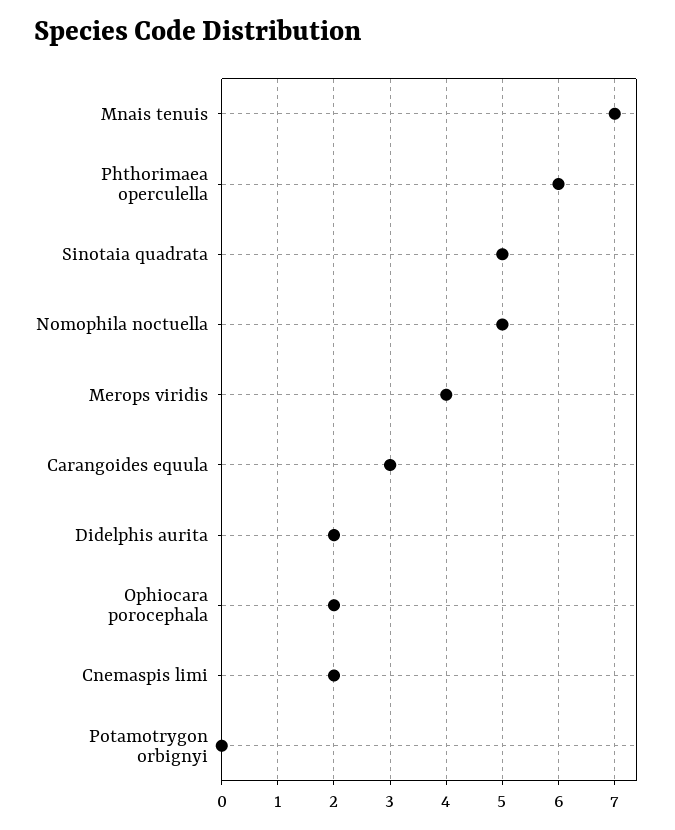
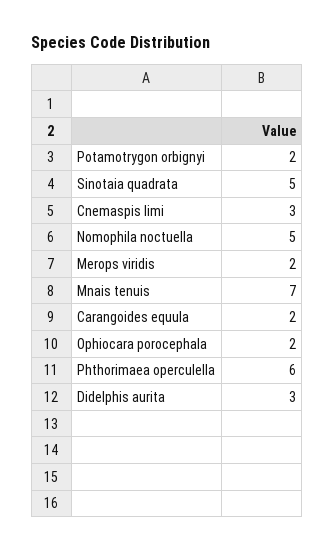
  {
    "Mnais tenuis": 7,
    "Phthorimaea operculella": 6,
    "Sinotaia quadrata": 5,
    "Nomophila noctuella": 5,
-   "Merops viridis": 4,
+   "Merops viridis": 2,
-   "Carangoides equula": 3,
+   "Carangoides equula": 2,
-   "Didelphis aurita": 2,
+   "Didelphis aurita": 3,
    "Ophiocara porocephala": 2,
-   "Cnemaspis limi": 2,
+   "Cnemaspis limi": 3,
-   "Potamotrygon orbignyi": 0
+   "Potamotrygon orbignyi": 2
  }

